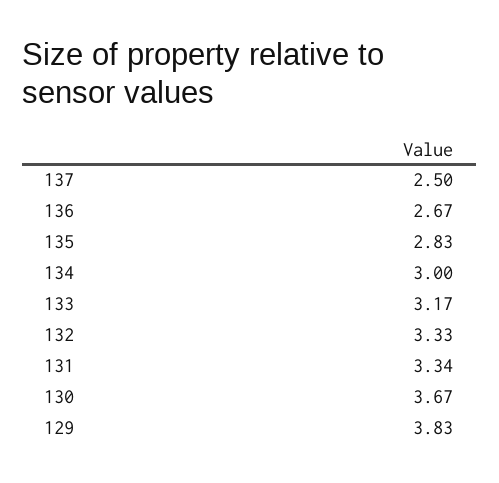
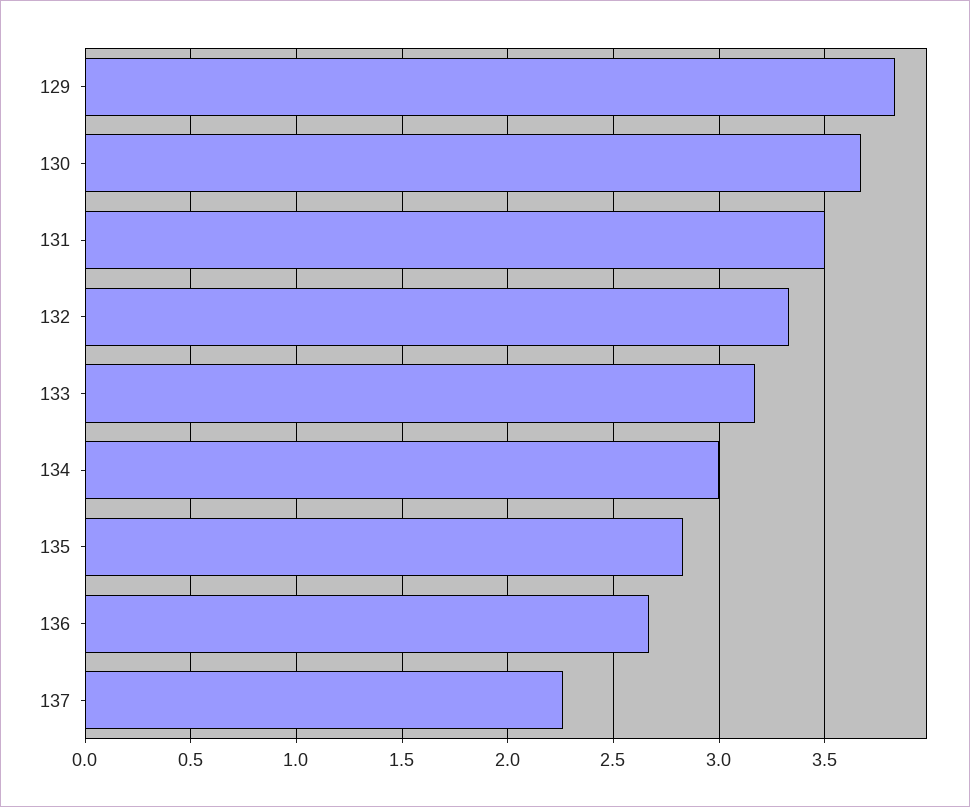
  {
-   "137": 2.5,
+   "137": 2.25,
    "136": 2.67,
    "135": 2.83,
    "134": 3,
    "133": 3.17,
    "132": 3.33,
-   "131": 3.34,
+   "131": 3.5,
    "130": 3.67,
    "129": 3.83
  }

